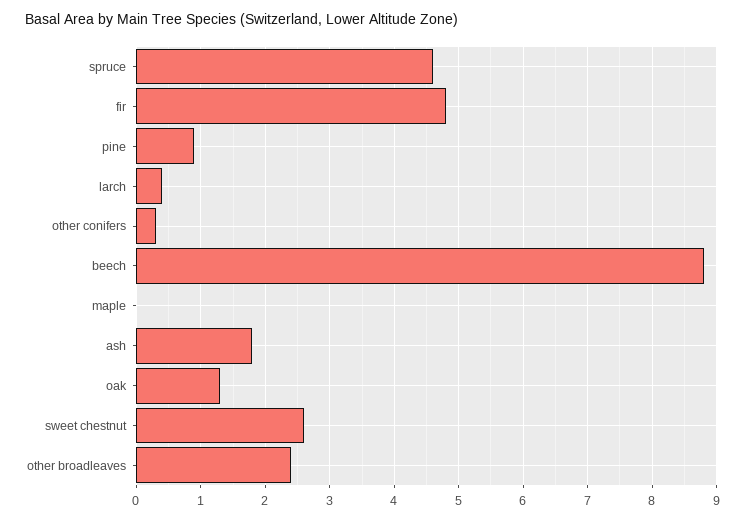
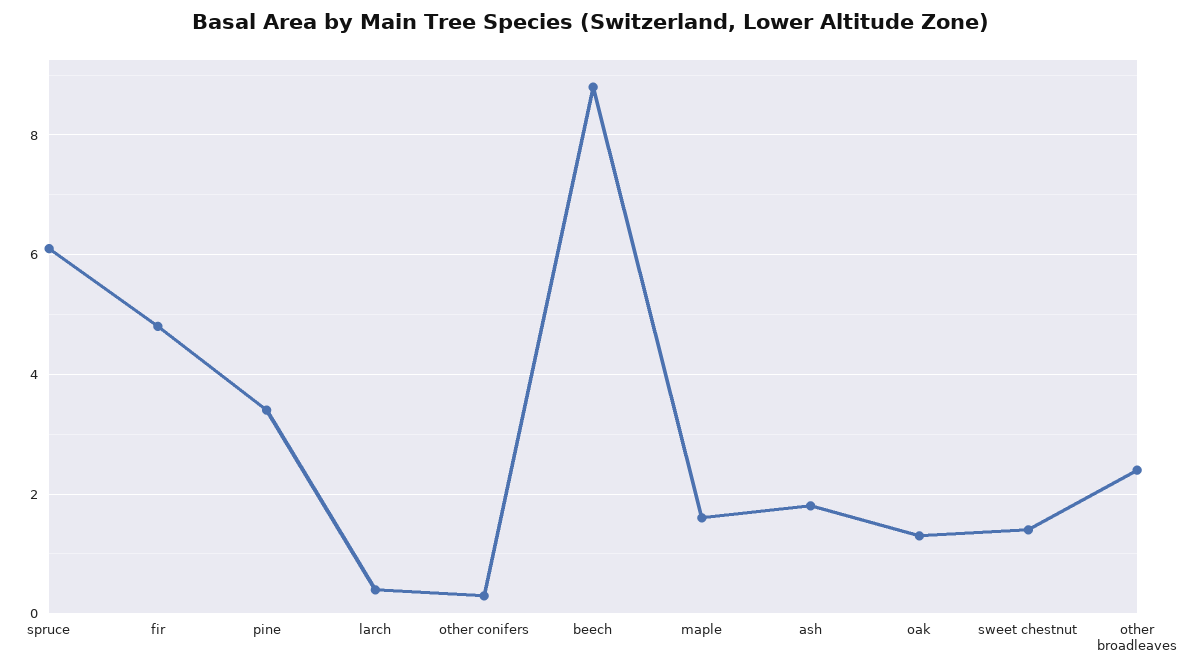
  {
-   "spruce": 4.6,
+   "spruce": 6,
    "fir": 4.8,
-   "pine": 0.9,
+   "pine": 3.5,
    "larch": 0.4,
    "other conifers": 0.3,
    "beech": 8.8,
-   "maple": 0,
+   "maple": 1.5,
    "ash": 1.8,
    "oak": 1.3,
-   "sweet chestnut": 2.6,
+   "sweet chestnut": 1.5,
    "other broadleaves": 2.4
  }

